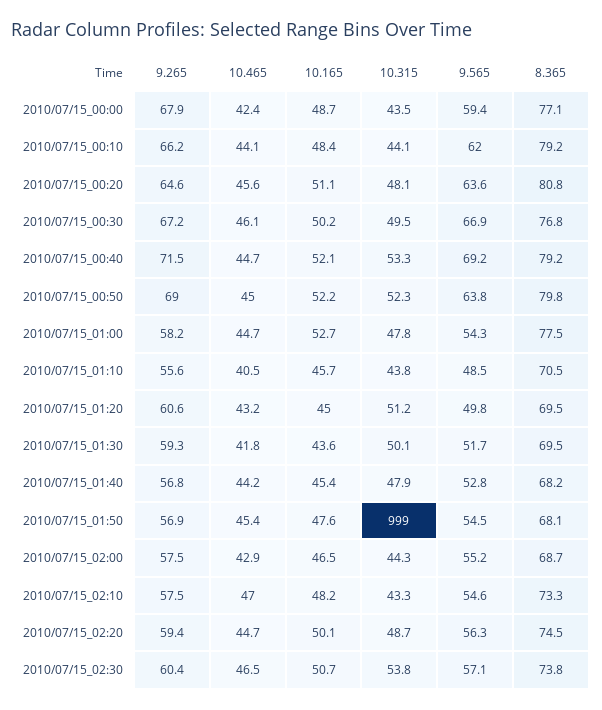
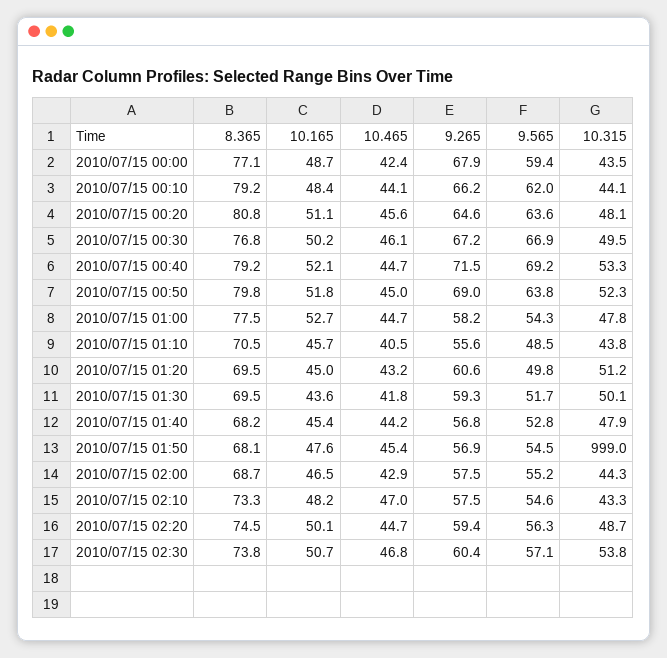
  {
    "9.265": {
      "2010/07/15_00:00": 67.9,
      "2010/07/15_00:10": 66.2,
      "2010/07/15_00:20": 64.6,
      "2010/07/15_00:30": 67.2,
      "2010/07/15_00:40": 71.5,
      "2010/07/15_00:50": 69,
      "2010/07/15_01:00": 58.2,
      "2010/07/15_01:10": 55.6,
      "2010/07/15_01:20": 60.6,
      "2010/07/15_01:30": 59.3,
      "2010/07/15_01:40": 56.8,
      "2010/07/15_01:50": 56.9,
      "2010/07/15_02:00": 57.5,
      "2010/07/15_02:10": 57.5,
      "2010/07/15_02:20": 59.4,
      "2010/07/15_02:30": 60.4
    },
    "10.465": {
      "2010/07/15_00:00": 42.4,
      "2010/07/15_00:10": 44.1,
      "2010/07/15_00:20": 45.6,
      "2010/07/15_00:30": 46.1,
      "2010/07/15_00:40": 44.7,
      "2010/07/15_00:50": 45,
      "2010/07/15_01:00": 44.7,
      "2010/07/15_01:10": 40.5,
      "2010/07/15_01:20": 43.2,
      "2010/07/15_01:30": 41.8,
      "2010/07/15_01:40": 44.2,
      "2010/07/15_01:50": 45.4,
      "2010/07/15_02:00": 42.9,
      "2010/07/15_02:10": 47,
      "2010/07/15_02:20": 44.7,
-     "2010/07/15_02:30": 46.5
+     "2010/07/15_02:30": 46.8
    },
    "10.165": {
      "2010/07/15_00:00": 48.7,
      "2010/07/15_00:10": 48.4,
      "2010/07/15_00:20": 51.1,
      "2010/07/15_00:30": 50.2,
      "2010/07/15_00:40": 52.1,
-     "2010/07/15_00:50": 52.2,
+     "2010/07/15_00:50": 51.8,
      "2010/07/15_01:00": 52.7,
      "2010/07/15_01:10": 45.7,
      "2010/07/15_01:20": 45,
      "2010/07/15_01:30": 43.6,
      "2010/07/15_01:40": 45.4,
      "2010/07/15_01:50": 47.6,
      "2010/07/15_02:00": 46.5,
      "2010/07/15_02:10": 48.2,
      "2010/07/15_02:20": 50.1,
      "2010/07/15_02:30": 50.7
    },
    "10.315": {
      "2010/07/15_00:00": 43.5,
      "2010/07/15_00:10": 44.1,
      "2010/07/15_00:20": 48.1,
      "2010/07/15_00:30": 49.5,
      "2010/07/15_00:40": 53.3,
      "2010/07/15_00:50": 52.3,
      "2010/07/15_01:00": 47.8,
      "2010/07/15_01:10": 43.8,
      "2010/07/15_01:20": 51.2,
      "2010/07/15_01:30": 50.1,
      "2010/07/15_01:40": 47.9,
      "2010/07/15_01:50": 999,
      "2010/07/15_02:00": 44.3,
      "2010/07/15_02:10": 43.3,
      "2010/07/15_02:20": 48.7,
      "2010/07/15_02:30": 53.8
    },
    "9.565": {
      "2010/07/15_00:00": 59.4,
      "2010/07/15_00:10": 62,
      "2010/07/15_00:20": 63.6,
      "2010/07/15_00:30": 66.9,
      "2010/07/15_00:40": 69.2,
      "2010/07/15_00:50": 63.8,
      "2010/07/15_01:00": 54.3,
      "2010/07/15_01:10": 48.5,
      "2010/07/15_01:20": 49.8,
      "2010/07/15_01:30": 51.7,
      "2010/07/15_01:40": 52.8,
      "2010/07/15_01:50": 54.5,
      "2010/07/15_02:00": 55.2,
      "2010/07/15_02:10": 54.6,
      "2010/07/15_02:20": 56.3,
      "2010/07/15_02:30": 57.1
    },
    "8.365": {
      "2010/07/15_00:00": 77.1,
      "2010/07/15_00:10": 79.2,
      "2010/07/15_00:20": 80.8,
      "2010/07/15_00:30": 76.8,
      "2010/07/15_00:40": 79.2,
      "2010/07/15_00:50": 79.8,
      "2010/07/15_01:00": 77.5,
      "2010/07/15_01:10": 70.5,
      "2010/07/15_01:20": 69.5,
      "2010/07/15_01:30": 69.5,
      "2010/07/15_01:40": 68.2,
      "2010/07/15_01:50": 68.1,
      "2010/07/15_02:00": 68.7,
      "2010/07/15_02:10": 73.3,
      "2010/07/15_02:20": 74.5,
      "2010/07/15_02:30": 73.8
    }
  }

